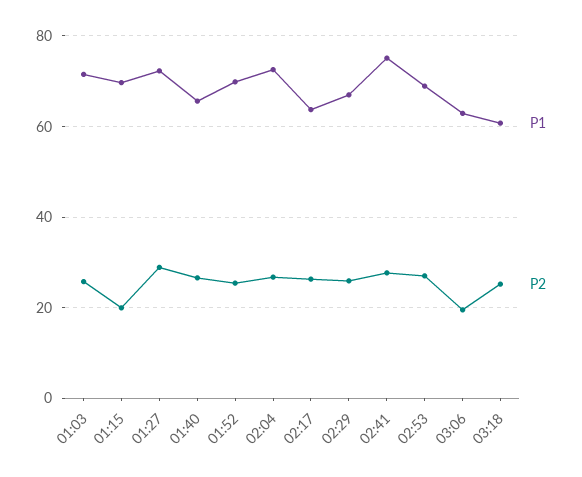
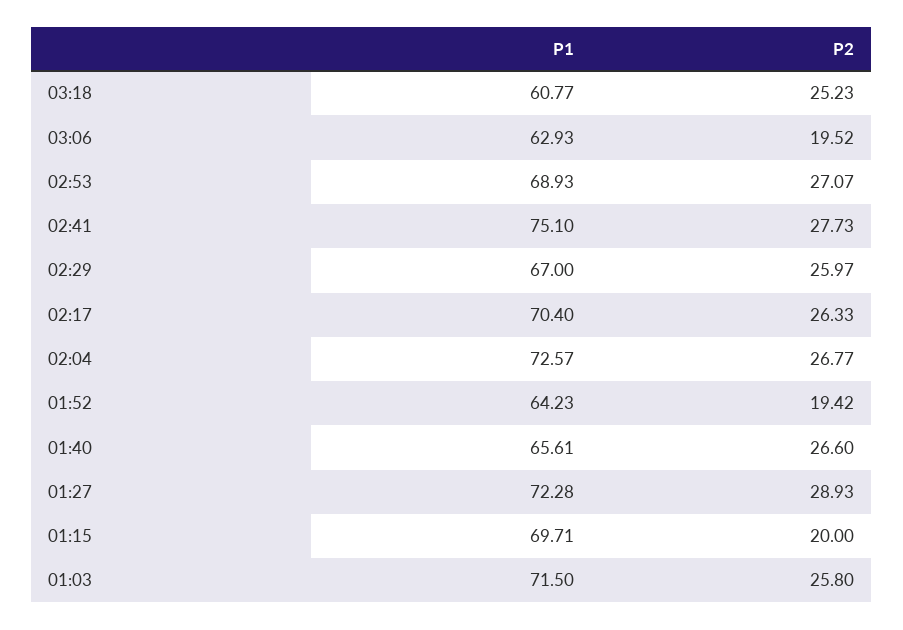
  {
    "P1": {
      "01:03": 71.5,
      "01:15": 69.71,
      "01:27": 72.28,
      "01:40": 65.61,
-     "01:52": 70,
+     "01:52": 64.23,
      "02:04": 72.57,
-     "02:17": 64,
+     "02:17": 70.4,
      "02:29": 67,
      "02:41": 75.1,
      "02:53": 68.93,
      "03:06": 62.93,
      "03:18": 60.77
    },
    "P2": {
      "01:03": 25.8,
      "01:15": 20,
      "01:27": 28.93,
      "01:40": 26.6,
-     "01:52": 26,
+     "01:52": 19.42,
      "02:04": 26.77,
      "02:17": 26.33,
      "02:29": 25.97,
      "02:41": 27.73,
      "02:53": 27.07,
      "03:06": 19.52,
      "03:18": 25.23
    }
  }

